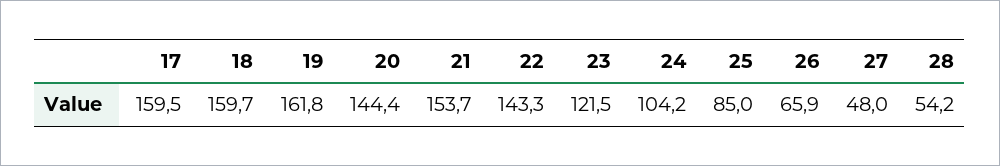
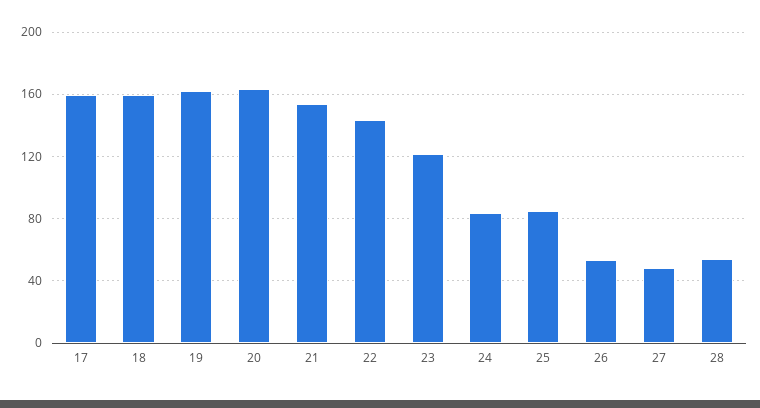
  {
    "17": 159.5,
    "18": 159.7,
    "19": 161.8,
-   "20": 144.4,
+   "20": 165,
    "21": 153.7,
    "22": 143.3,
    "23": 121.5,
-   "24": 104.2,
+   "24": 85,
    "25": 85,
-   "26": 65.9,
+   "26": 55,
    "27": 48,
    "28": 54.2
  }

